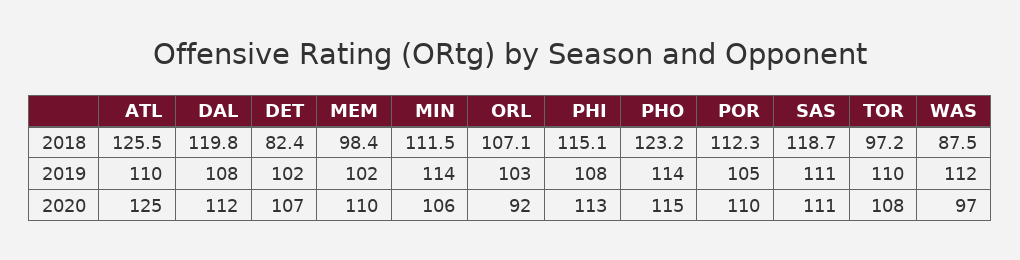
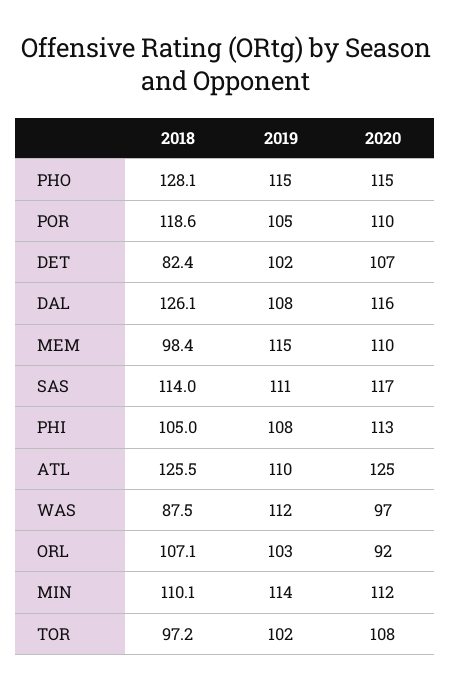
  {
    "ATL": {
      "2018": 125.5,
      "2019": 110,
      "2020": 125
    },
    "DAL": {
-     "2018": 119.8,
+     "2018": 126.1,
      "2019": 108,
-     "2020": 112
+     "2020": 116
    },
    "DET": {
      "2018": 82.4,
      "2019": 102,
      "2020": 107
    },
    "MEM": {
      "2018": 98.4,
-     "2019": 102,
+     "2019": 115,
      "2020": 110
    },
    "MIN": {
-     "2018": 111.5,
+     "2018": 110.1,
      "2019": 114,
-     "2020": 106
+     "2020": 112
    },
    "ORL": {
      "2018": 107.1,
      "2019": 103,
      "2020": 92
    },
    "PHI": {
-     "2018": 115.1,
+     "2018": 105,
      "2019": 108,
      "2020": 113
    },
    "PHO": {
-     "2018": 123.2,
+     "2018": 128.1,
-     "2019": 114,
+     "2019": 115,
      "2020": 115
    },
    "POR": {
-     "2018": 112.3,
+     "2018": 118.6,
      "2019": 105,
      "2020": 110
    },
    "SAS": {
-     "2018": 118.7,
+     "2018": 114,
      "2019": 111,
-     "2020": 111
+     "2020": 117
    },
    "TOR": {
      "2018": 97.2,
-     "2019": 110,
+     "2019": 102,
      "2020": 108
    },
    "WAS": {
      "2018": 87.5,
      "2019": 112,
      "2020": 97
    }
  }

